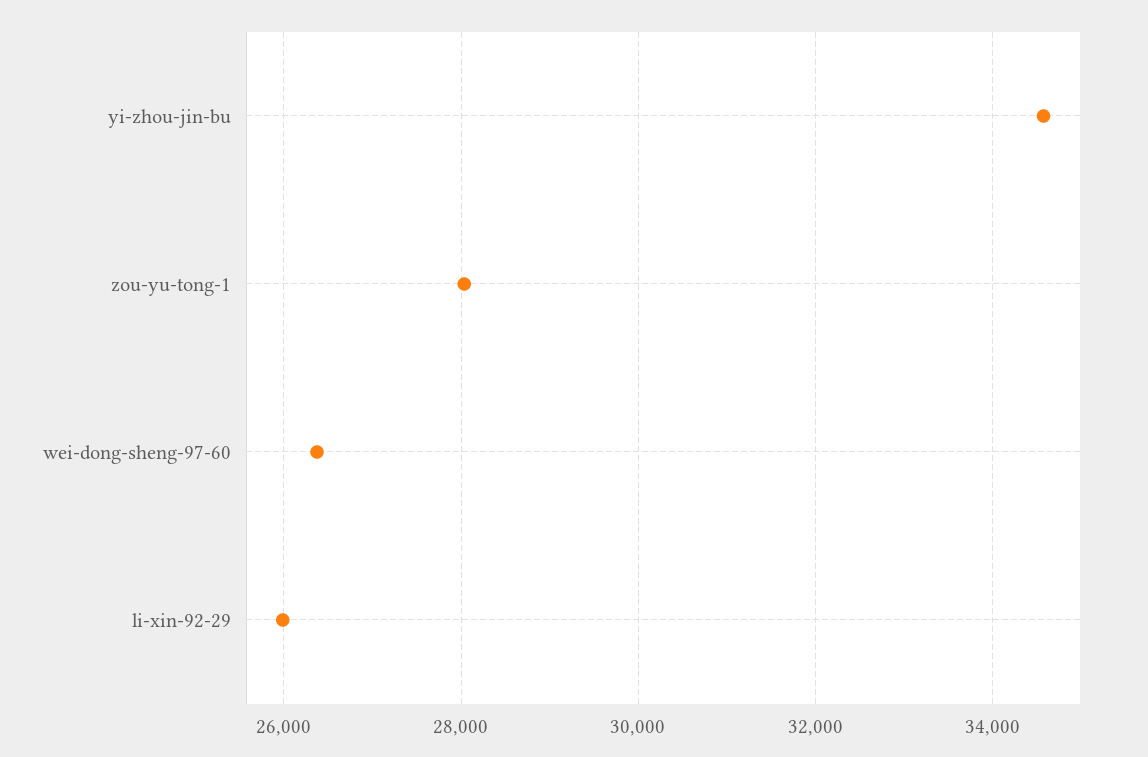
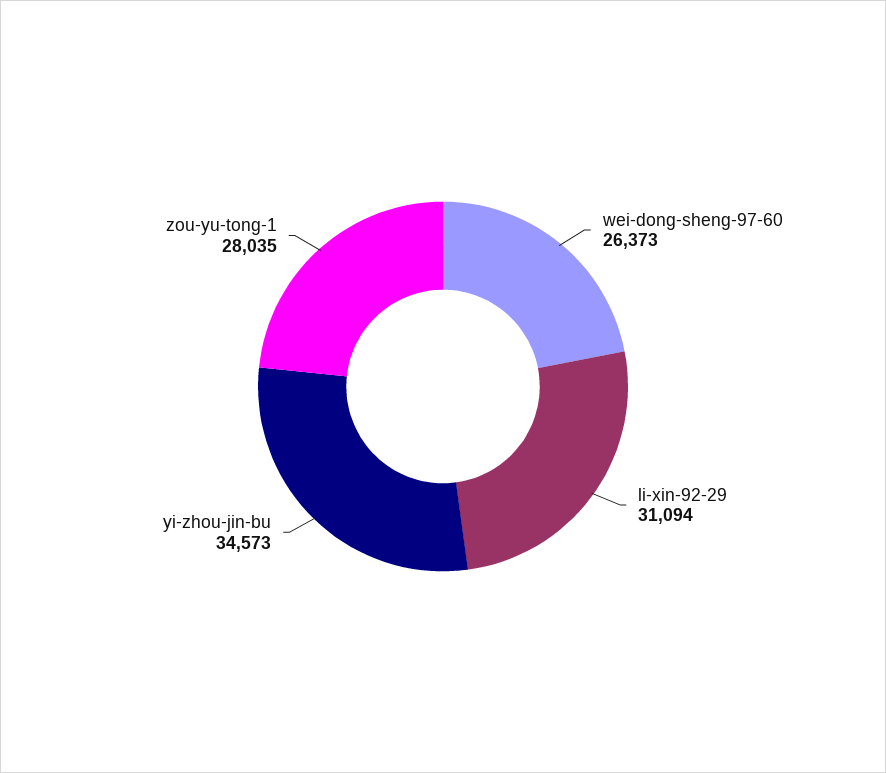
  {
    "yi-zhou-jin-bu": 34573,
    "zou-yu-tong-1": 28035,
    "wei-dong-sheng-97-60": 26373,
-   "li-xin-92-29": 26000
+   "li-xin-92-29": 31094
  }

